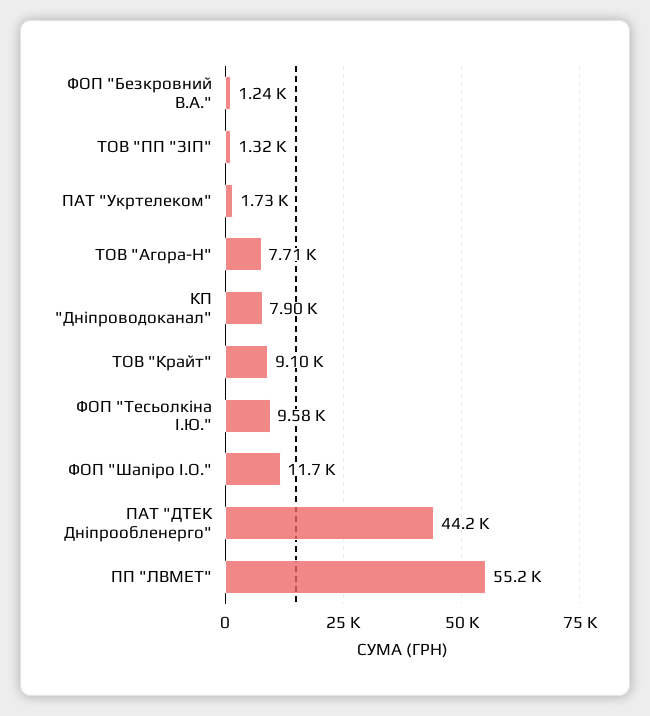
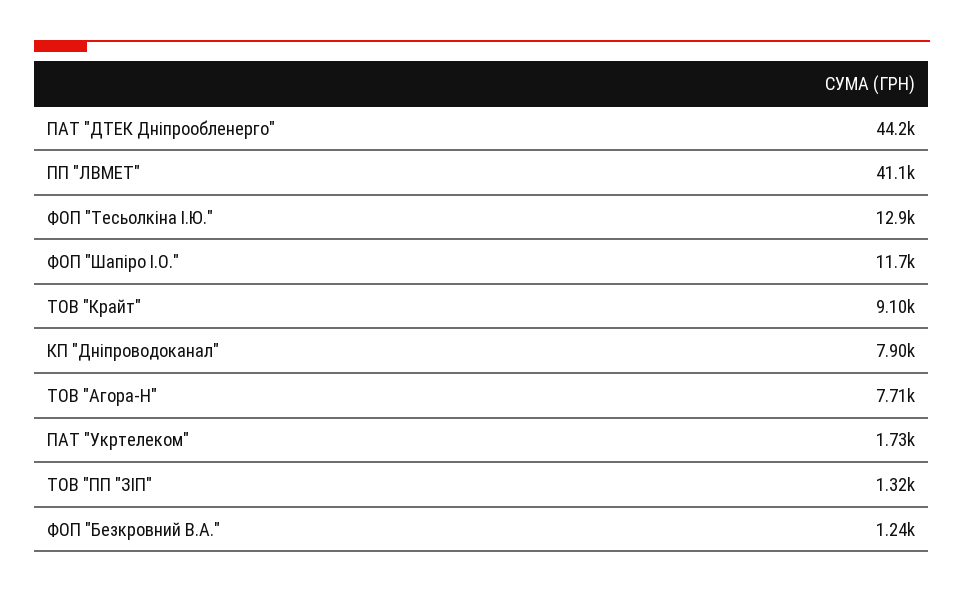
  {
    "ФОП \"Безкровний В.А.\"": 1240,
    "ТОВ \"ПП \"ЗІП\"": 1320,
    "ПАТ \"Укртелеком\"": 1730,
    "ТОВ \"Агора-Н\"": 7710,
    "КП \"Дніпроводоканал\"": 7900,
    "ТОВ \"Крайт\"": 9100,
-   "ФОП \"Тесьолкіна І.Ю.\"": 9580,
+   "ФОП \"Тесьолкіна І.Ю.\"": 12900,
    "ФОП \"Шапіро І.О.\"": 11700,
    "ПАТ \"ДТЕК Дніпрообленерго\"": 44200,
-   "ПП \"ЛВМЕТ\"": 55200
+   "ПП \"ЛВМЕТ\"": 41100
  }

